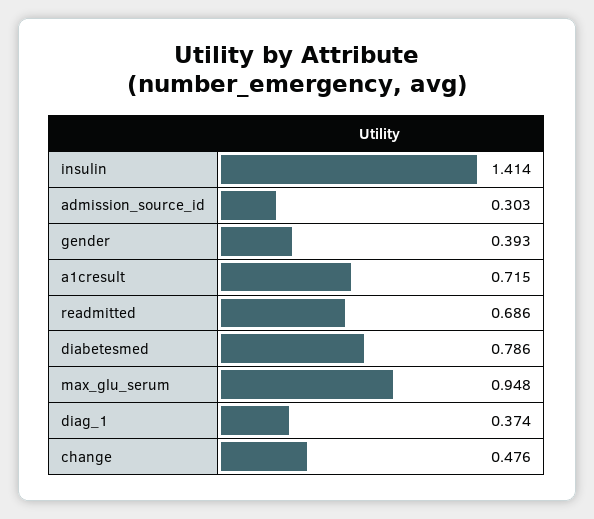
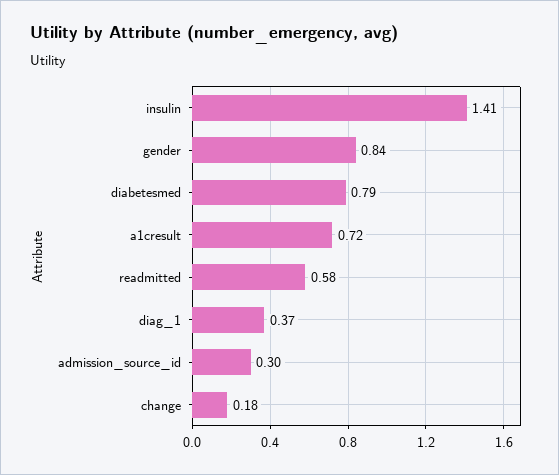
  {
    "insulin": 1.414,
    "admission_source_id": 0.303,
-   "gender": 0.393,
+   "gender": 0.84,
    "a1cresult": 0.715,
-   "readmitted": 0.686,
+   "readmitted": 0.58,
    "diabetesmed": 0.786,
-   "max_glu_serum": 0.948,
    "diag_1": 0.374,
-   "change": 0.476
+   "change": 0.18
  }

